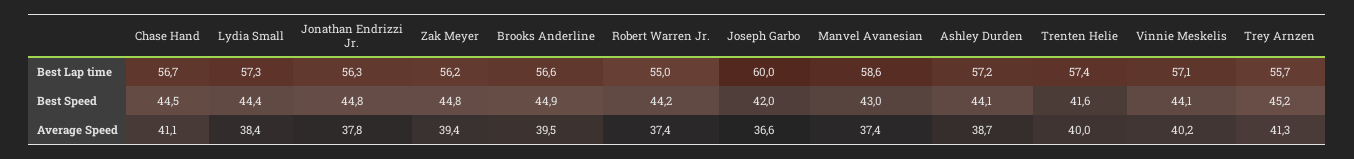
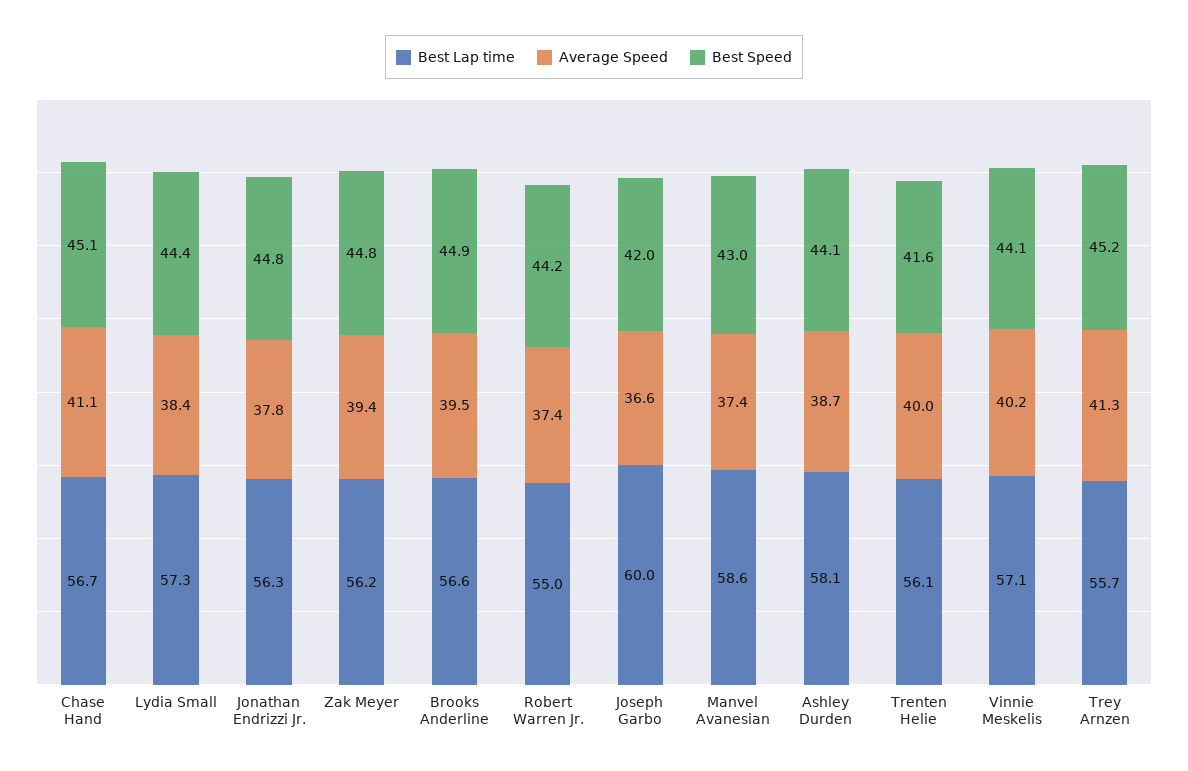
  {
    "Best Lap time": {
      "Chase Hand": 56.7,
      "Lydia Small": 57.3,
      "Jonathan Endrizzi Jr.": 56.3,
      "Zak Meyer": 56.2,
      "Brooks Anderline": 56.6,
      "Robert Warren Jr.": 55,
      "Joseph Garbo": 60,
      "Manvel Avanesian": 58.6,
-     "Ashley Durden": 57.2,
+     "Ashley Durden": 58.1,
-     "Trenten Helie": 57.4,
+     "Trenten Helie": 56.1,
      "Vinnie Meskelis": 57.1,
      "Trey Arnzen": 55.7
    },
    "Best Speed": {
-     "Chase Hand": 44.5,
+     "Chase Hand": 45.1,
      "Lydia Small": 44.4,
      "Jonathan Endrizzi Jr.": 44.8,
      "Zak Meyer": 44.8,
      "Brooks Anderline": 44.9,
      "Robert Warren Jr.": 44.2,
      "Joseph Garbo": 42,
      "Manvel Avanesian": 43,
      "Ashley Durden": 44.1,
      "Trenten Helie": 41.6,
      "Vinnie Meskelis": 44.1,
      "Trey Arnzen": 45.2
    },
    "Average Speed": {
      "Chase Hand": 41.1,
      "Lydia Small": 38.4,
      "Jonathan Endrizzi Jr.": 37.8,
      "Zak Meyer": 39.4,
      "Brooks Anderline": 39.5,
      "Robert Warren Jr.": 37.4,
      "Joseph Garbo": 36.6,
      "Manvel Avanesian": 37.4,
      "Ashley Durden": 38.7,
      "Trenten Helie": 40,
      "Vinnie Meskelis": 40.2,
      "Trey Arnzen": 41.3
    }
  }

